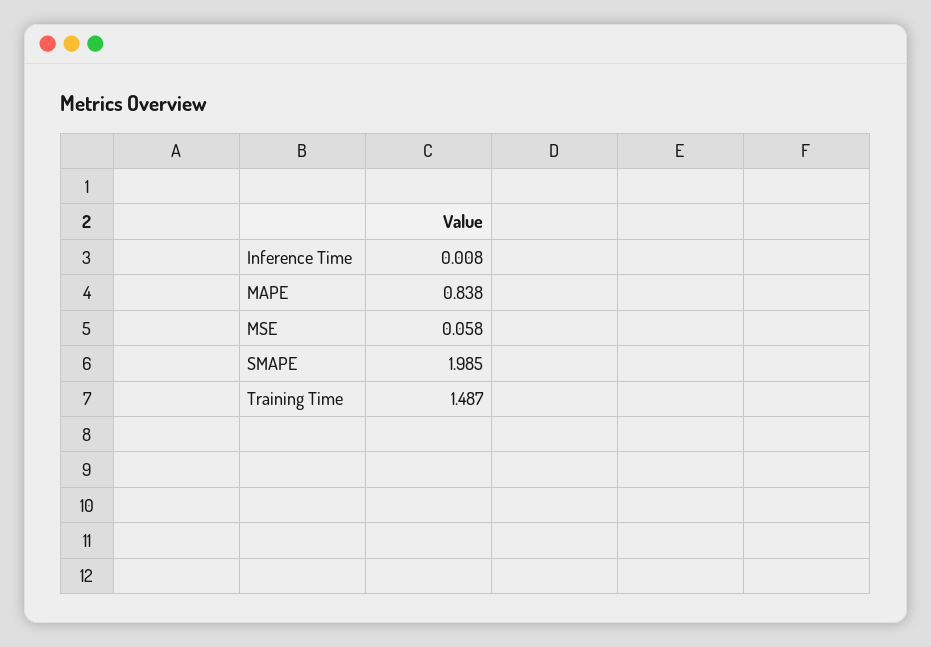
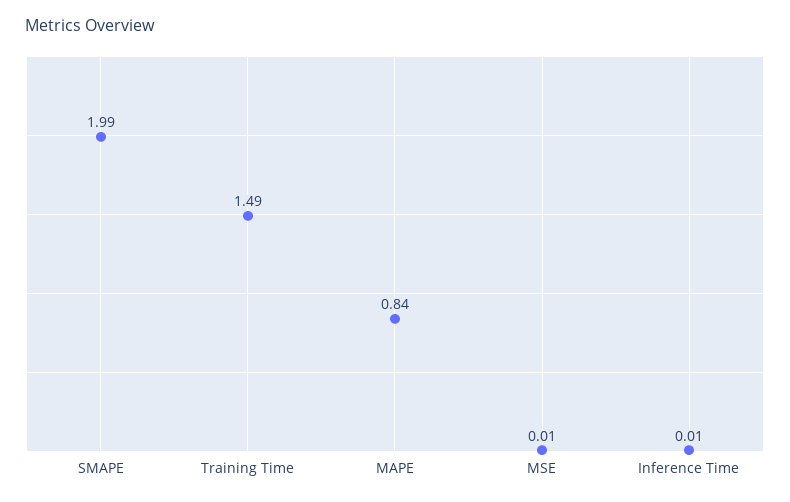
  {
    "Inference Time": 0.008,
    "MAPE": 0.838,
-   "MSE": 0.058,
+   "MSE": 0.01,
    "SMAPE": 1.985,
    "Training Time": 1.487
  }

